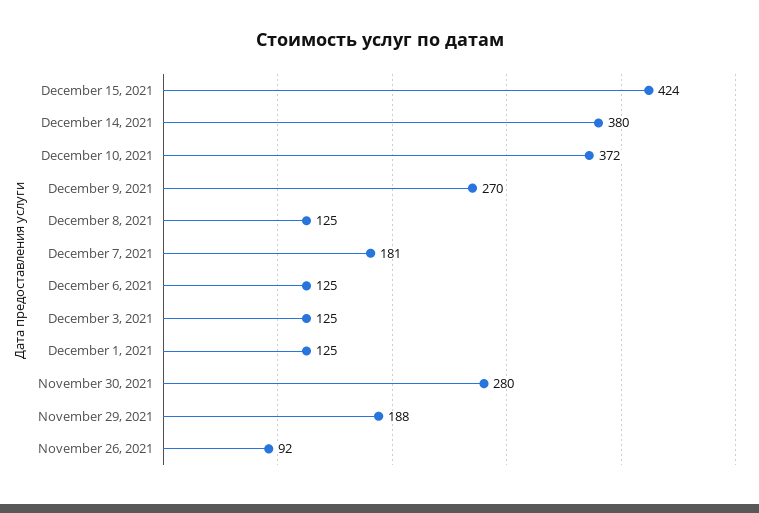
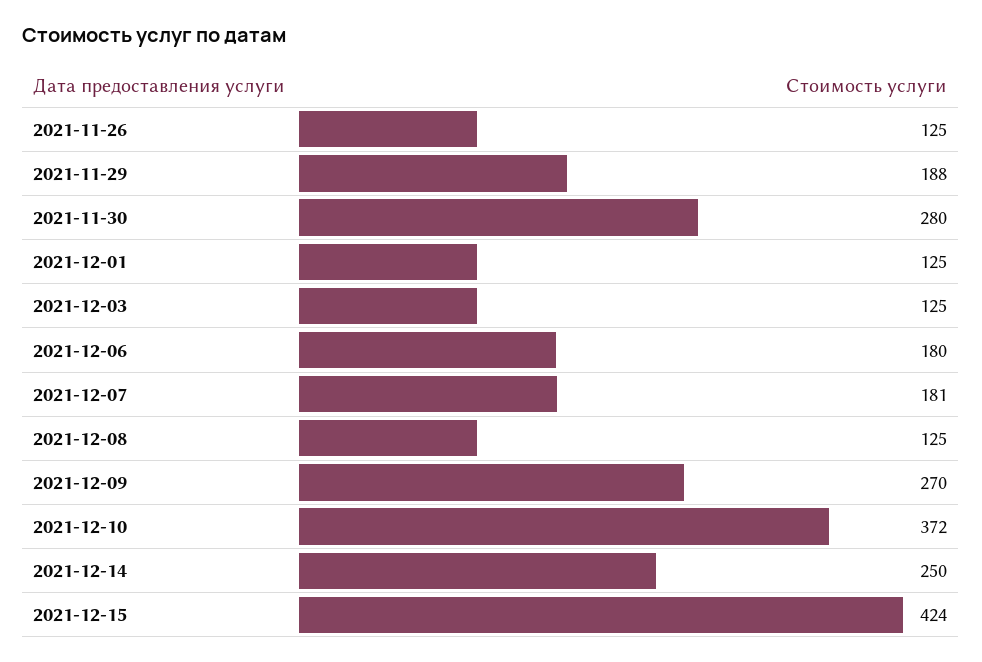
  {
    "December 15, 2021": 424,
-   "December 14, 2021": 380,
+   "December 14, 2021": 250,
    "December 10, 2021": 372,
    "December 9, 2021": 270,
    "December 8, 2021": 125,
    "December 7, 2021": 181,
-   "December 6, 2021": 125,
+   "December 6, 2021": 180,
    "December 3, 2021": 125,
    "December 1, 2021": 125,
    "November 30, 2021": 280,
    "November 29, 2021": 188,
-   "November 26, 2021": 92
+   "November 26, 2021": 125
  }

